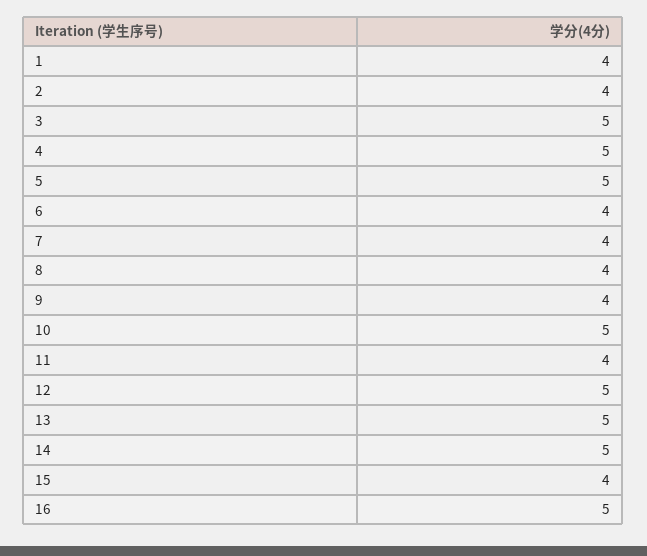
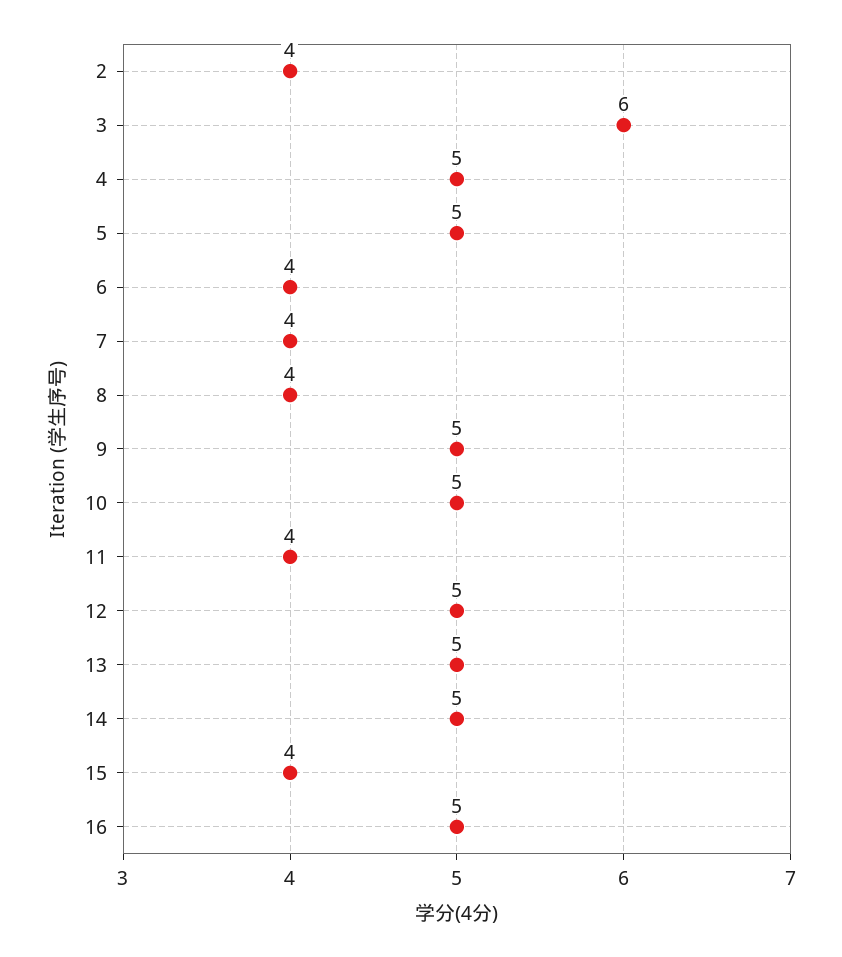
  {
-   "1": 4,
    "2": 4,
-   "3": 5,
+   "3": 6,
    "4": 5,
    "5": 5,
    "6": 4,
    "7": 4,
    "8": 4,
-   "9": 4,
+   "9": 5,
    "10": 5,
    "11": 4,
    "12": 5,
    "13": 5,
    "14": 5,
    "15": 4,
    "16": 5
  }

